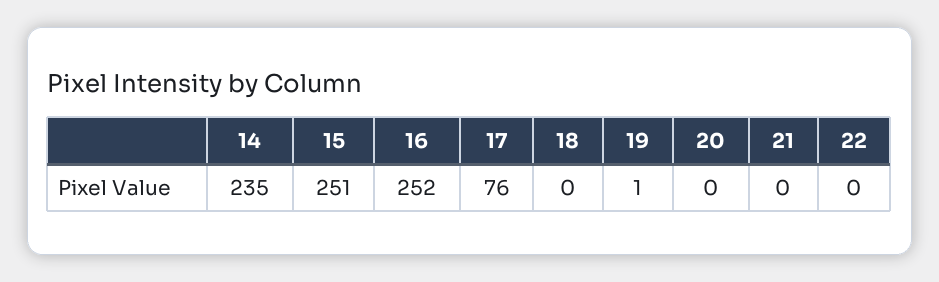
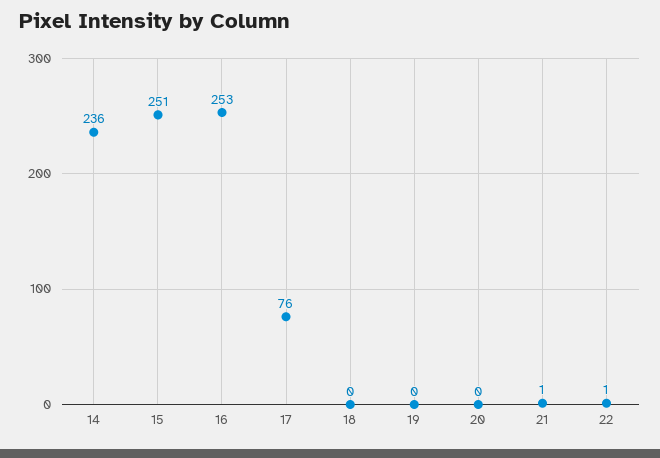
  {
-   "14": 235,
+   "14": 236,
    "15": 251,
-   "16": 252,
+   "16": 253,
    "17": 76,
    "18": 0,
-   "19": 1,
+   "19": 0,
    "20": 0,
-   "21": 0,
+   "21": 1,
-   "22": 0
+   "22": 1
  }

